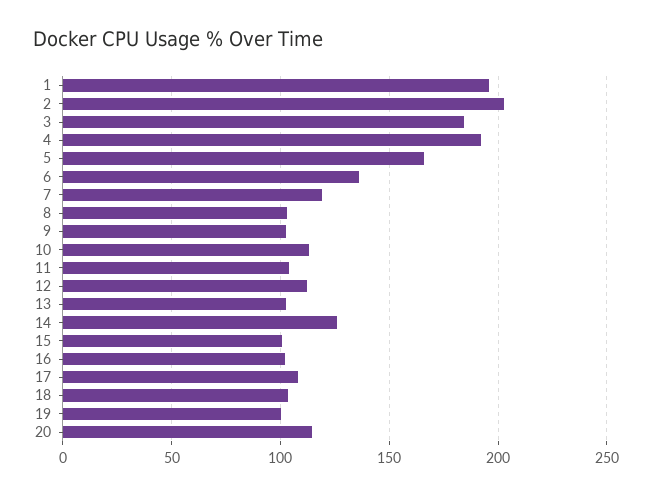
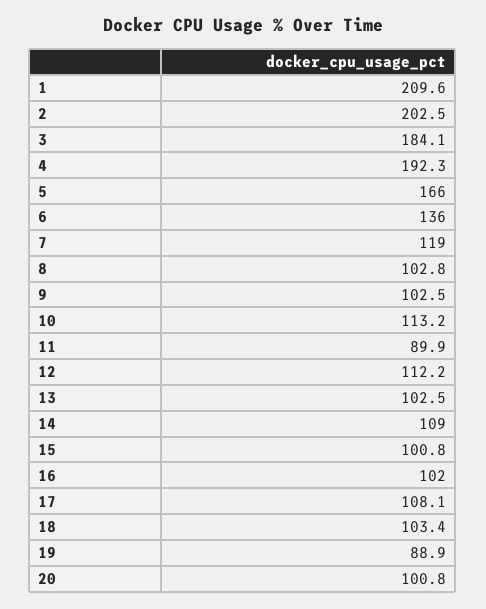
  {
-   "1": 195,
+   "1": 209.6,
    "2": 202.5,
    "3": 184.1,
    "4": 192.3,
    "5": 166,
    "6": 136,
    "7": 119,
    "8": 102.8,
    "9": 102.5,
    "10": 113.2,
-   "11": 105,
+   "11": 89.9,
    "12": 112.2,
    "13": 102.5,
-   "14": 125,
+   "14": 109,
    "15": 100.8,
    "16": 102,
    "17": 108.1,
    "18": 103.4,
-   "19": 100,
+   "19": 88.9,
-   "20": 115
+   "20": 100.8
  }

